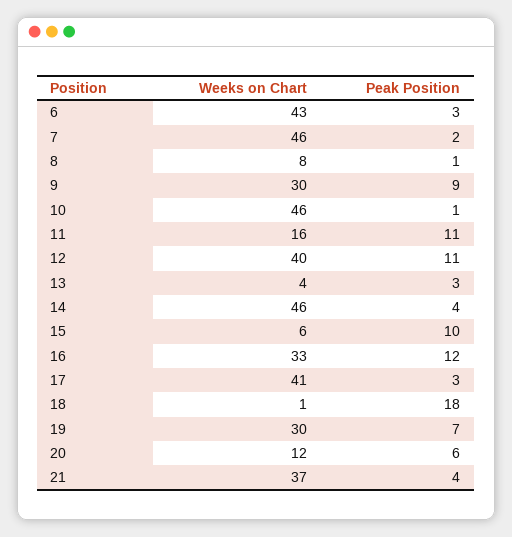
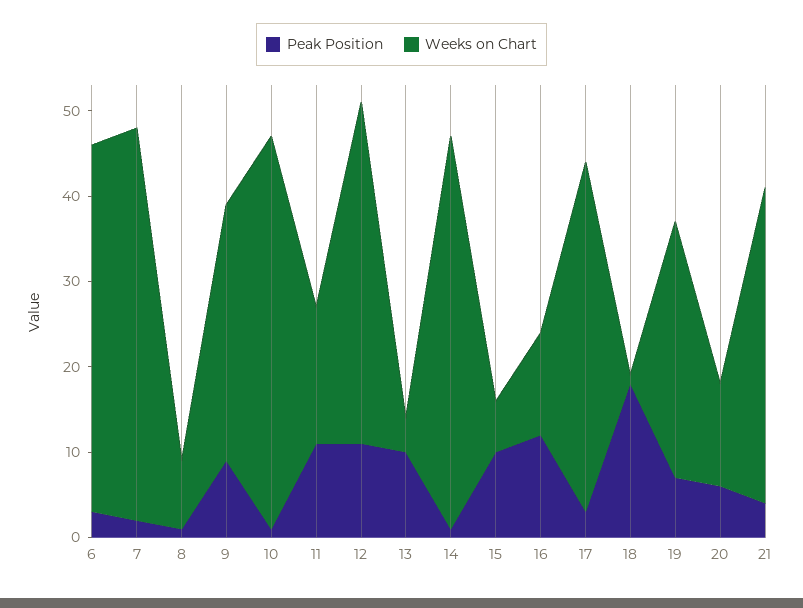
  {
    "Weeks on Chart": {
      "6": 43,
      "7": 46,
      "8": 8,
      "9": 30,
      "10": 46,
      "11": 16,
      "12": 40,
      "13": 4,
      "14": 46,
      "15": 6,
-     "16": 33,
+     "16": 12,
      "17": 41,
      "18": 1,
      "19": 30,
      "20": 12,
      "21": 37
    },
    "Peak Position": {
      "6": 3,
      "7": 2,
      "8": 1,
      "9": 9,
      "10": 1,
      "11": 11,
      "12": 11,
-     "13": 3,
+     "13": 10,
-     "14": 4,
+     "14": 1,
      "15": 10,
      "16": 12,
      "17": 3,
      "18": 18,
      "19": 7,
      "20": 6,
      "21": 4
    }
  }

